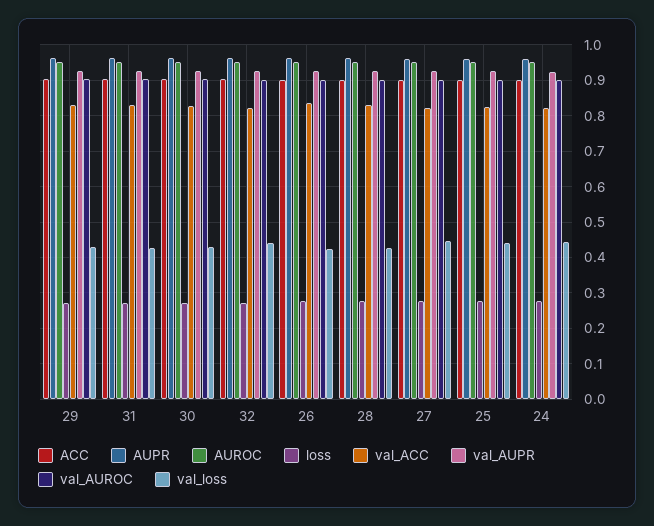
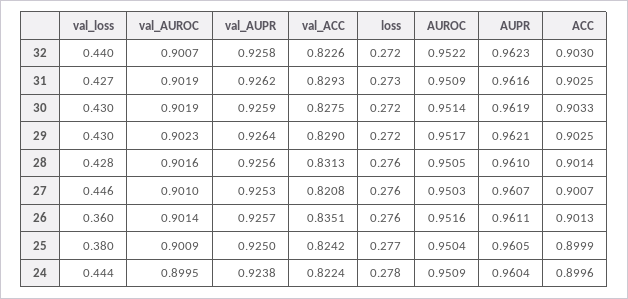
  {
    "ACC": {
      "29": 0.9025,
      "31": 0.9025,
      "30": 0.9033,
      "32": 0.903,
      "26": 0.9013,
      "28": 0.9014,
      "27": 0.9007,
      "25": 0.8999,
      "24": 0.8996
    },
    "AUPR": {
      "29": 0.9621,
      "31": 0.9616,
      "30": 0.9619,
      "32": 0.9623,
      "26": 0.9611,
      "28": 0.961,
      "27": 0.9607,
      "25": 0.9605,
      "24": 0.9604
    },
    "AUROC": {
      "29": 0.9517,
      "31": 0.9509,
      "30": 0.9514,
      "32": 0.9522,
      "26": 0.9516,
      "28": 0.9505,
      "27": 0.9503,
      "25": 0.9504,
      "24": 0.9509
    },
    "loss": {
      "29": 0.272,
      "31": 0.273,
      "30": 0.272,
      "32": 0.272,
      "26": 0.276,
      "28": 0.276,
      "27": 0.276,
      "25": 0.277,
      "24": 0.278
    },
    "val_ACC": {
      "29": 0.829,
      "31": 0.8293,
      "30": 0.8275,
      "32": 0.8226,
      "26": 0.8351,
      "28": 0.8313,
      "27": 0.8208,
      "25": 0.8242,
      "24": 0.8224
    },
    "val_AUPR": {
      "29": 0.9264,
      "31": 0.9262,
      "30": 0.9259,
      "32": 0.9258,
      "26": 0.9257,
      "28": 0.9256,
      "27": 0.9253,
      "25": 0.925,
      "24": 0.9238
    },
    "val_AUROC": {
      "29": 0.9023,
      "31": 0.9019,
      "30": 0.9019,
      "32": 0.9007,
      "26": 0.9014,
      "28": 0.9016,
      "27": 0.901,
      "25": 0.9009,
      "24": 0.8995
    },
    "val_loss": {
      "29": 0.43,
      "31": 0.427,
      "30": 0.43,
      "32": 0.44,
-     "26": 0.42,
+     "26": 0.36,
      "28": 0.428,
      "27": 0.446,
-     "25": 0.44,
+     "25": 0.38,
      "24": 0.444
    }
  }

